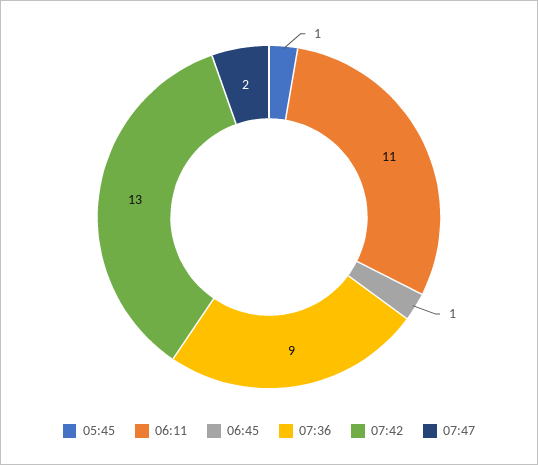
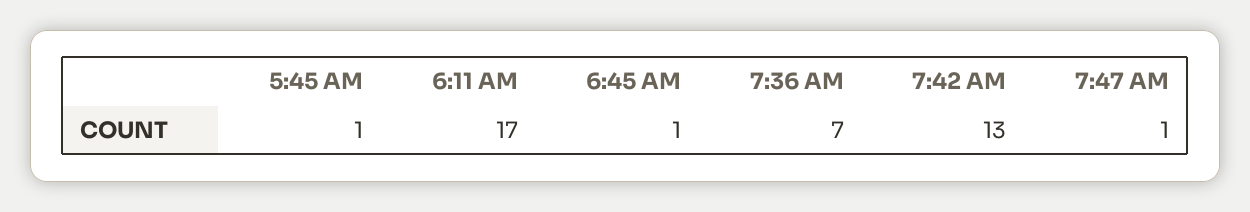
  {
    "05:45": 1,
-   "06:11": 11,
+   "06:11": 17,
    "06:45": 1,
-   "07:36": 9,
+   "07:36": 7,
    "07:42": 13,
-   "07:47": 2
+   "07:47": 1
  }

